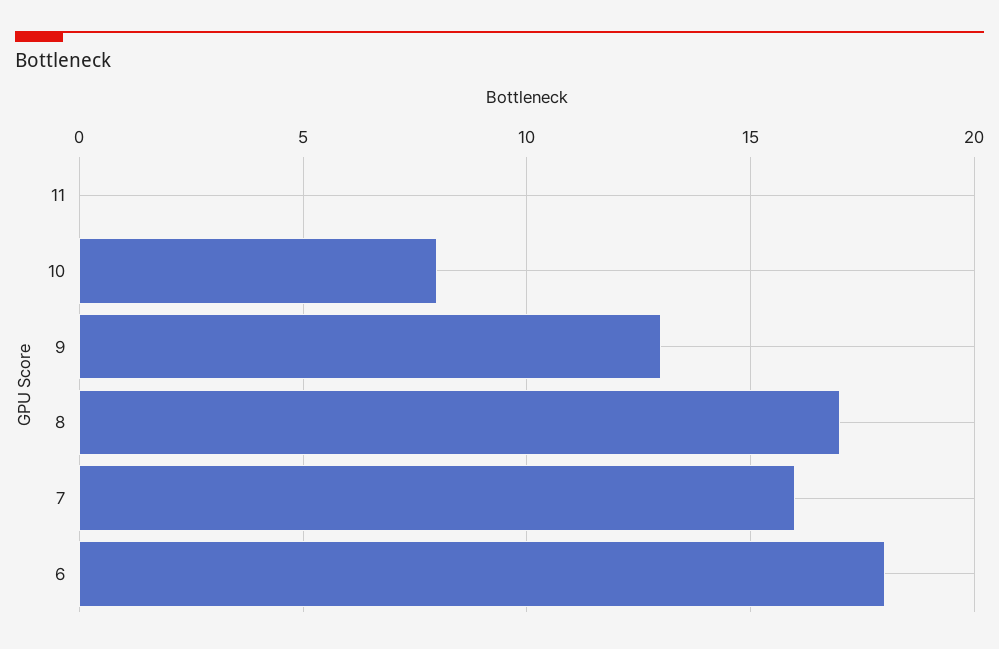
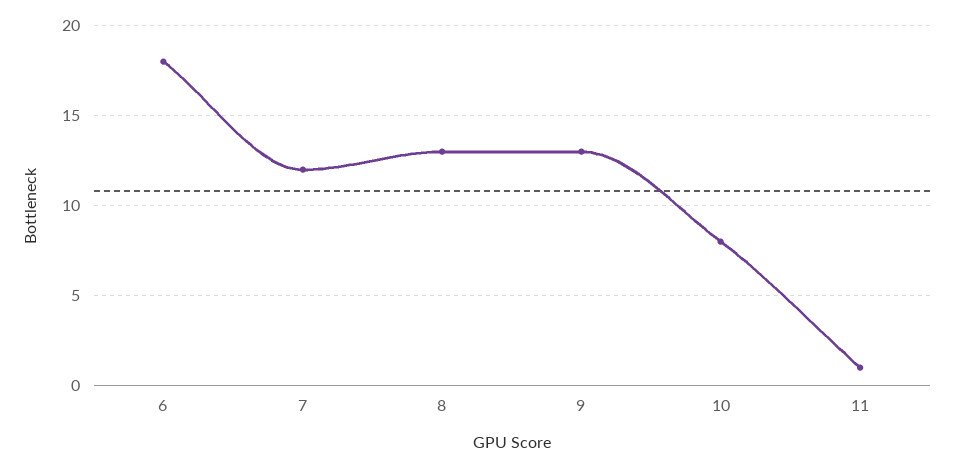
  {
-   "11": 0,
+   "11": 1,
    "10": 8,
    "9": 13,
-   "8": 17,
+   "8": 13,
-   "7": 16,
+   "7": 12,
    "6": 18
  }

